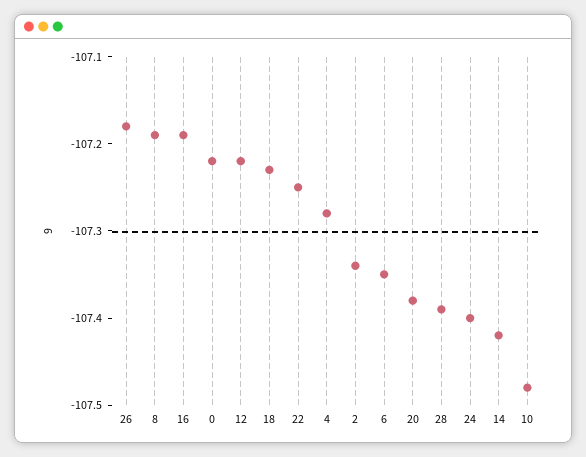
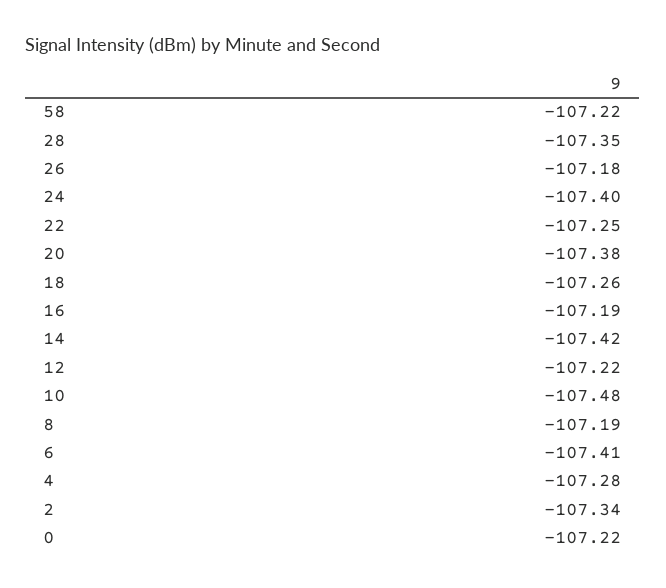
  {
    "26": -107.18,
    "8": -107.19,
    "16": -107.19,
    "0": -107.22,
    "12": -107.22,
-   "18": -107.23,
+   "18": -107.26,
    "22": -107.25,
    "4": -107.28,
    "2": -107.34,
-   "6": -107.35,
+   "6": -107.41,
    "20": -107.38,
-   "28": -107.39,
+   "28": -107.35,
    "24": -107.4,
    "14": -107.42,
-   "10": -107.48
+   "10": -107.48,
+   "58": -107.22
  }

